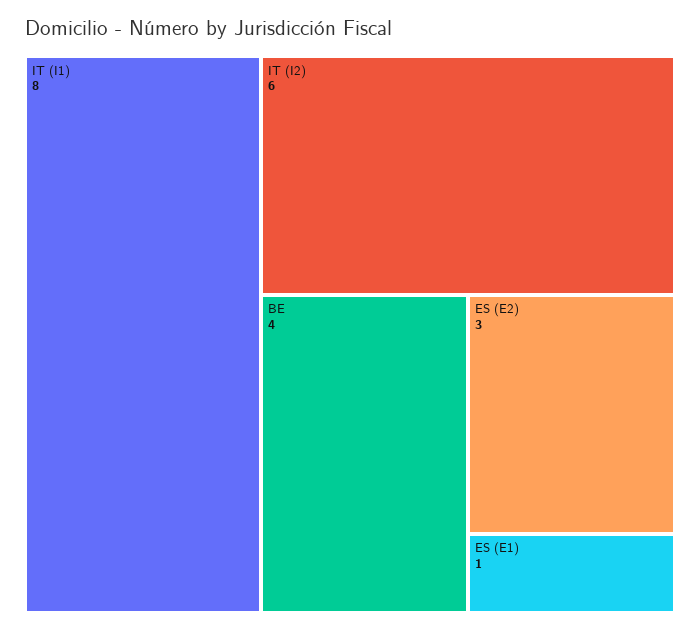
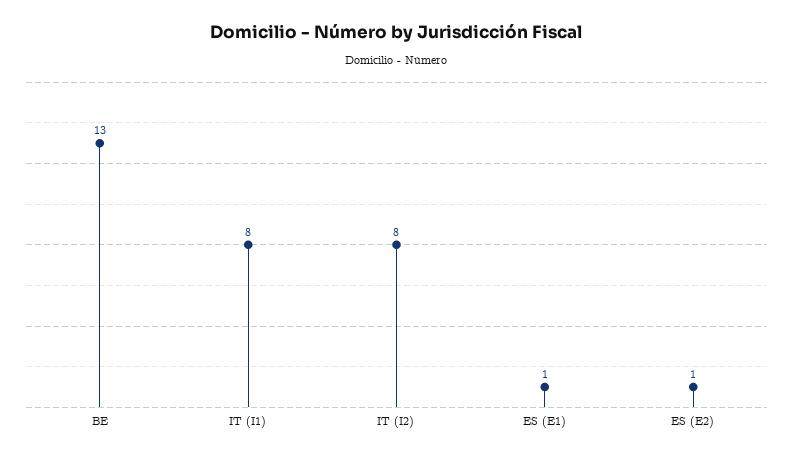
  {
    "IT (I1)": 8,
-   "IT (I2)": 6,
+   "IT (I2)": 8,
-   "BE": 4,
+   "BE": 13,
-   "ES (E2)": 3,
+   "ES (E2)": 1,
    "ES (E1)": 1
  }

